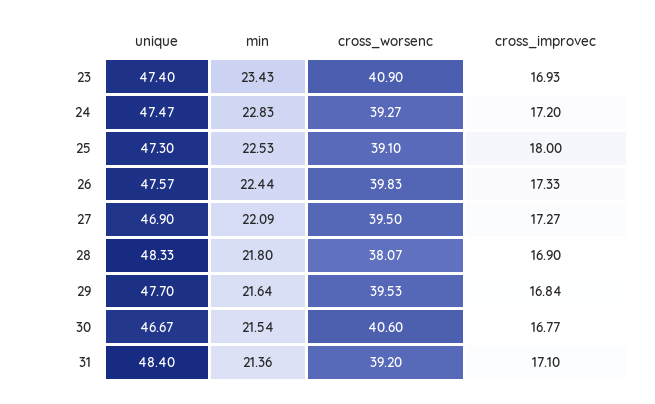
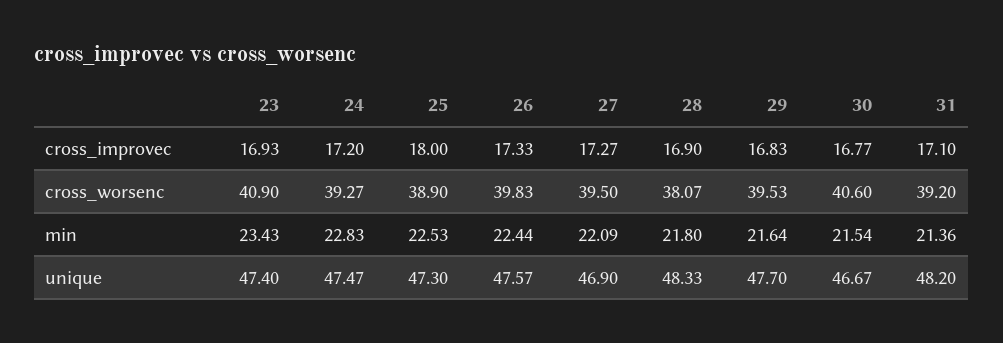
  {
    "unique": {
      "23": 47.4,
      "24": 47.47,
      "25": 47.3,
      "26": 47.57,
      "27": 46.9,
      "28": 48.33,
      "29": 47.7,
      "30": 46.67,
-     "31": 48.4
+     "31": 48.2
    },
    "min": {
      "23": 23.43,
      "24": 22.83,
      "25": 22.53,
      "26": 22.44,
      "27": 22.09,
      "28": 21.8,
      "29": 21.64,
      "30": 21.54,
      "31": 21.36
    },
    "cross_worsenc": {
      "23": 40.9,
      "24": 39.27,
-     "25": 39.1,
+     "25": 38.9,
      "26": 39.83,
      "27": 39.5,
      "28": 38.07,
      "29": 39.53,
      "30": 40.6,
      "31": 39.2
    },
    "cross_improvec": {
      "23": 16.93,
      "24": 17.2,
      "25": 18,
      "26": 17.33,
      "27": 17.27,
      "28": 16.9,
-     "29": 16.84,
+     "29": 16.83,
      "30": 16.77,
      "31": 17.1
    }
  }

